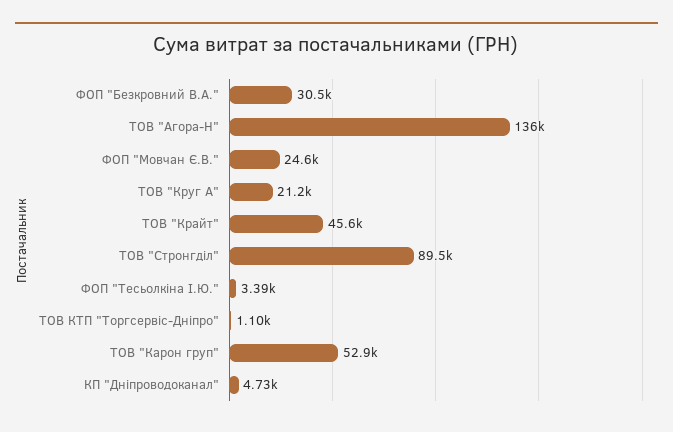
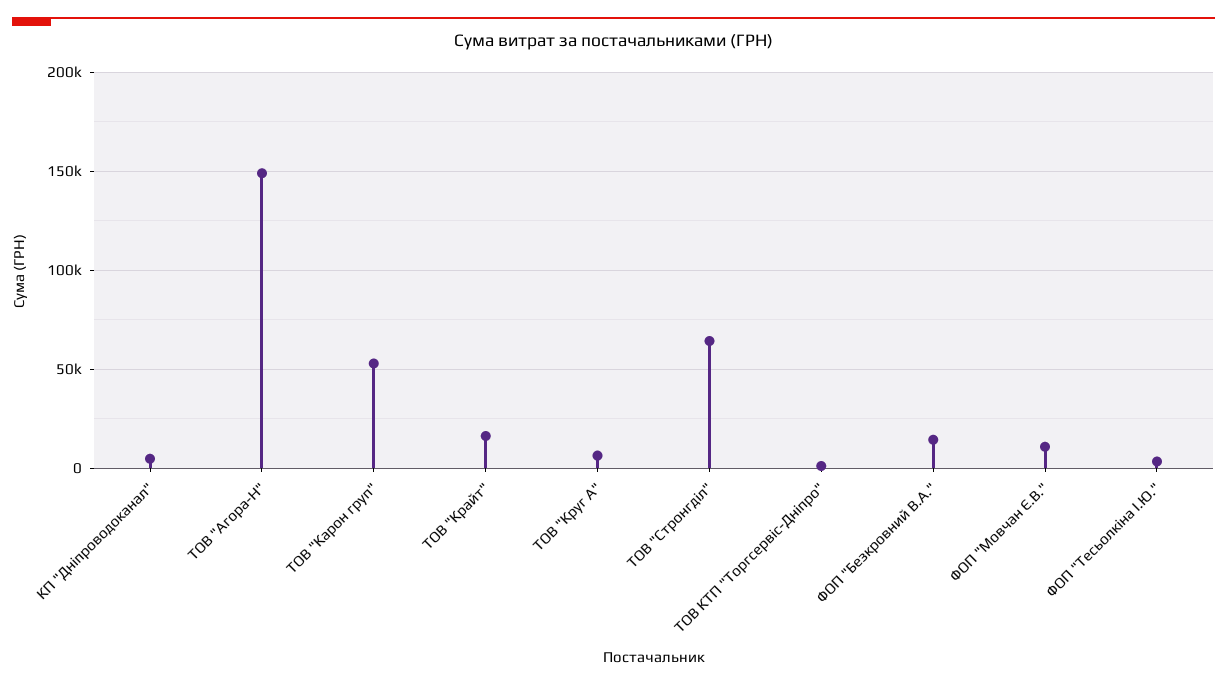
  {
-   "ФОП \"Безкровний В.А.\"": 30500,
+   "ФОП \"Безкровний В.А.\"": 15000,
-   "ТОВ \"Агора-Н\"": 136000,
+   "ТОВ \"Агора-Н\"": 150000,
-   "ФОП \"Мовчан Є.В.\"": 24600,
+   "ФОП \"Мовчан Є.В.\"": 10000,
-   "ТОВ \"Круг А\"": 21200,
+   "ТОВ \"Круг А\"": 5000,
-   "ТОВ \"Крайт\"": 45600,
+   "ТОВ \"Крайт\"": 15000,
-   "ТОВ \"Стронгділ\"": 89500,
+   "ТОВ \"Стронгділ\"": 65000,
    "ФОП \"Тесьолкіна І.Ю.\"": 3390,
    "ТОВ КТП \"Торгсервіс-Дніпро\"": 1100,
    "ТОВ \"Карон груп\"": 52900,
    "КП \"Дніпроводоканал\"": 4730
  }

